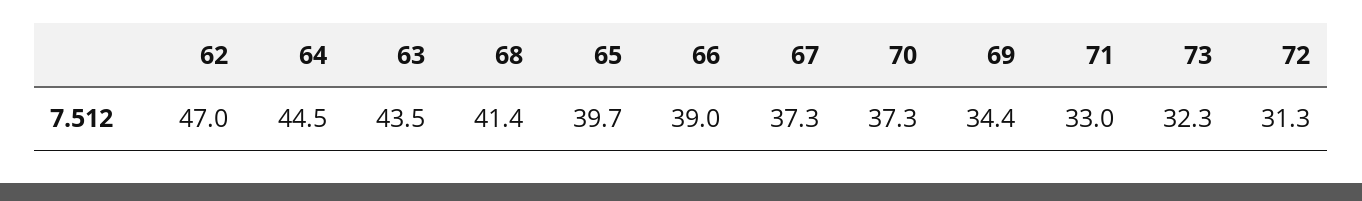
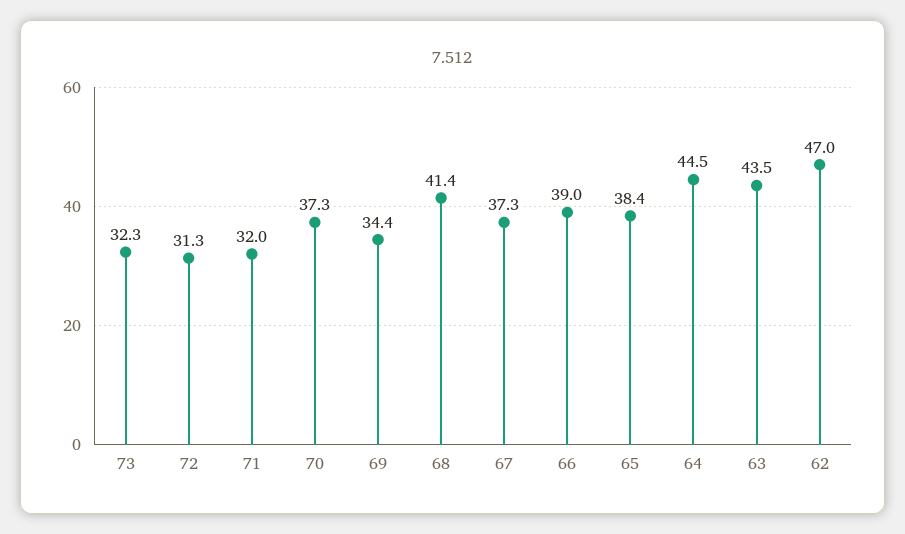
  {
    "62": 47,
    "64": 44.5,
    "63": 43.5,
    "68": 41.4,
-   "65": 39.7,
+   "65": 38.4,
    "66": 39,
    "67": 37.3,
    "70": 37.3,
    "69": 34.4,
-   "71": 33,
+   "71": 32,
    "73": 32.3,
    "72": 31.3
  }

